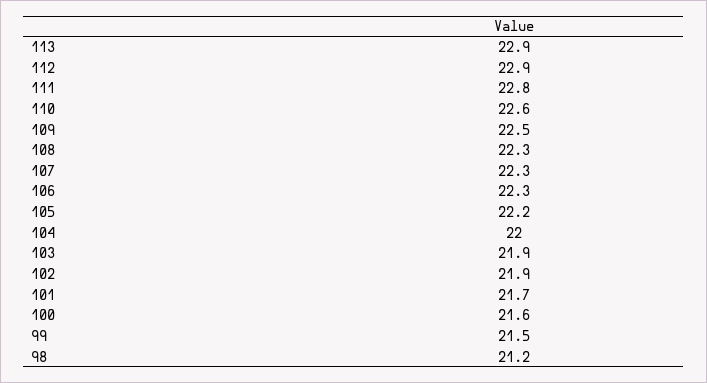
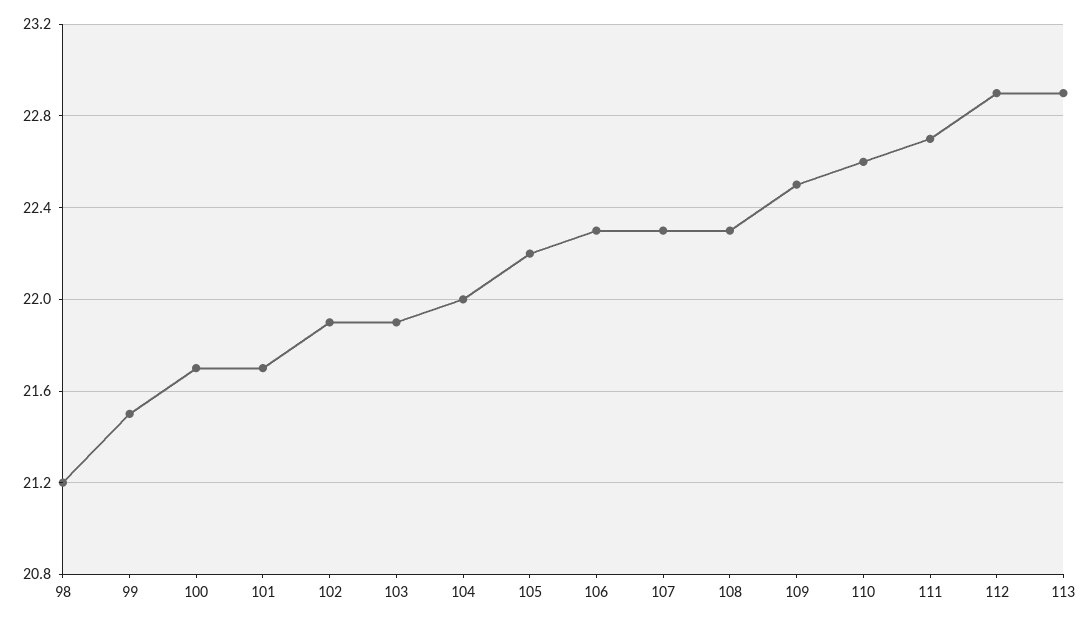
  {
    "113": 22.9,
    "112": 22.9,
-   "111": 22.8,
+   "111": 22.7,
    "110": 22.6,
    "109": 22.5,
    "108": 22.3,
    "107": 22.3,
    "106": 22.3,
    "105": 22.2,
    "104": 22,
    "103": 21.9,
    "102": 21.9,
    "101": 21.7,
-   "100": 21.6,
+   "100": 21.7,
    "99": 21.5,
    "98": 21.2
  }

